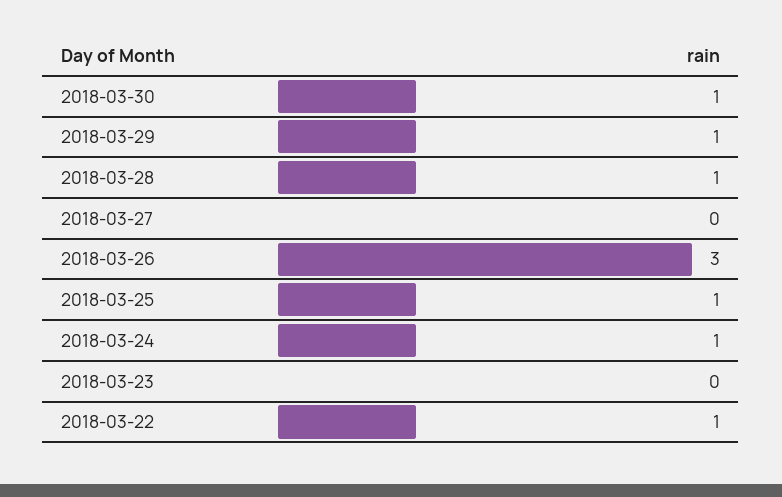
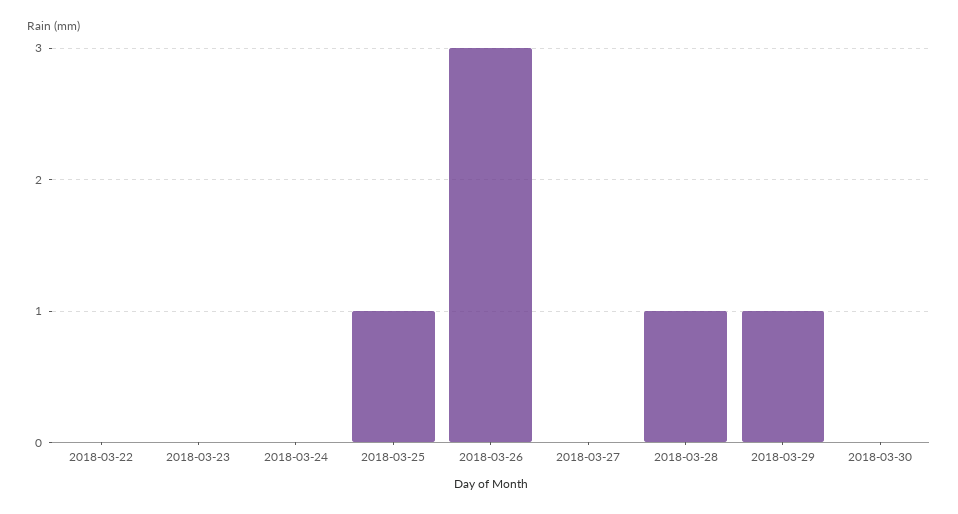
  {
-   "2018-03-30": 1,
+   "2018-03-30": 0,
    "2018-03-29": 1,
    "2018-03-28": 1,
    "2018-03-27": 0,
    "2018-03-26": 3,
    "2018-03-25": 1,
-   "2018-03-24": 1,
+   "2018-03-24": 0,
    "2018-03-23": 0,
-   "2018-03-22": 1
+   "2018-03-22": 0
  }

